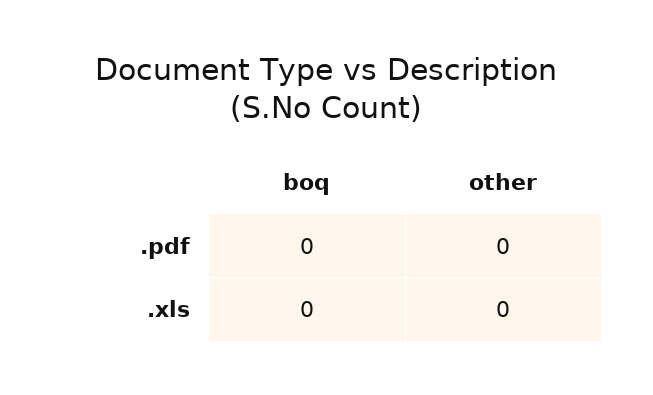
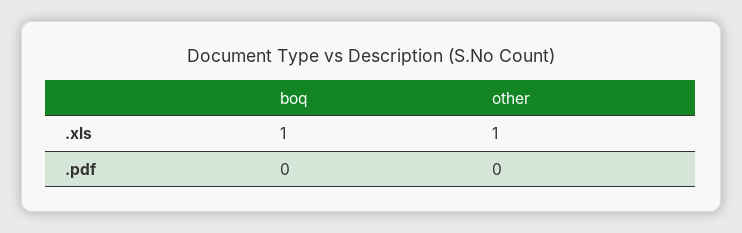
  {
    "boq": {
      ".pdf": 0,
-     ".xls": 0
+     ".xls": 1
    },
    "other": {
      ".pdf": 0,
-     ".xls": 0
+     ".xls": 1
    }
  }

